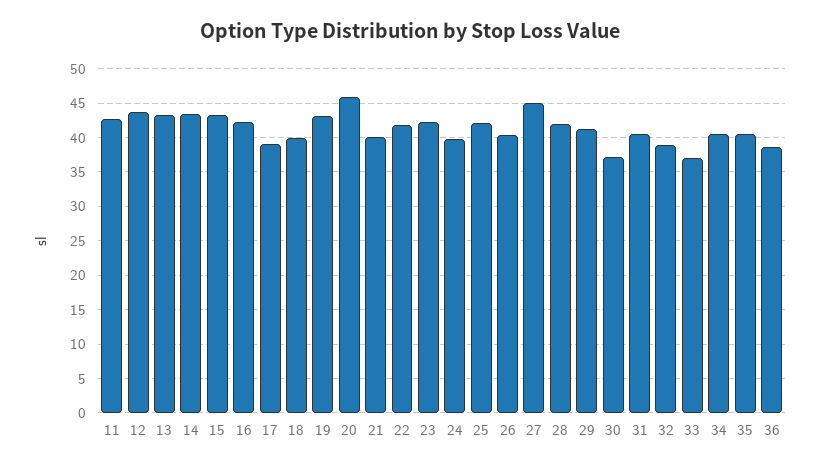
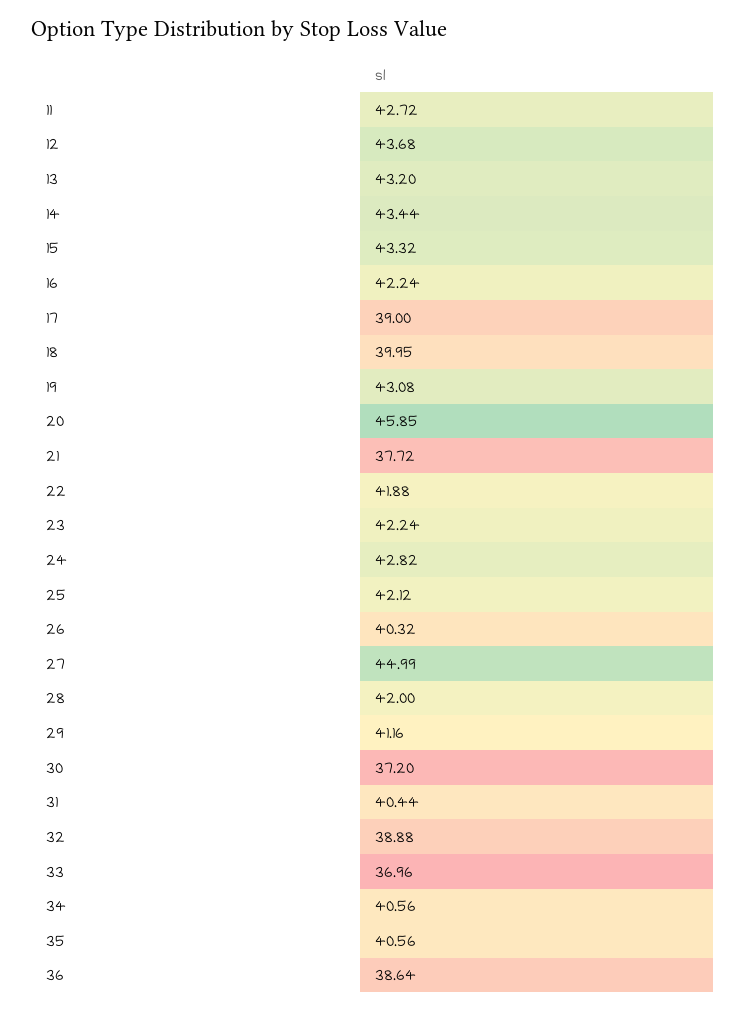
  {
    "11": 42.72,
    "12": 43.68,
    "13": 43.2,
    "14": 43.44,
    "15": 43.32,
    "16": 42.24,
    "17": 39,
    "18": 39.95,
    "19": 43.08,
    "20": 45.85,
-   "21": 40,
+   "21": 37.72,
    "22": 41.88,
    "23": 42.24,
-   "24": 40,
+   "24": 42.82,
    "25": 42.12,
    "26": 40.32,
    "27": 44.99,
    "28": 42,
    "29": 41.16,
    "30": 37.2,
    "31": 40.44,
    "32": 38.88,
    "33": 36.96,
    "34": 40.56,
    "35": 40.56,
    "36": 38.64
  }

